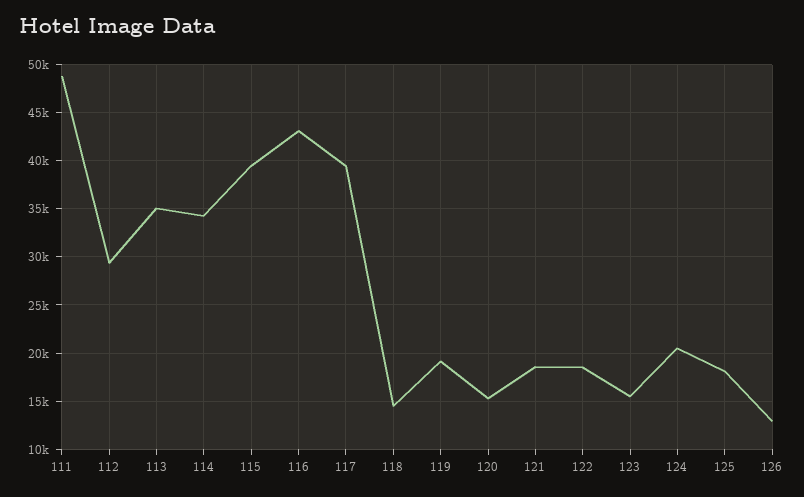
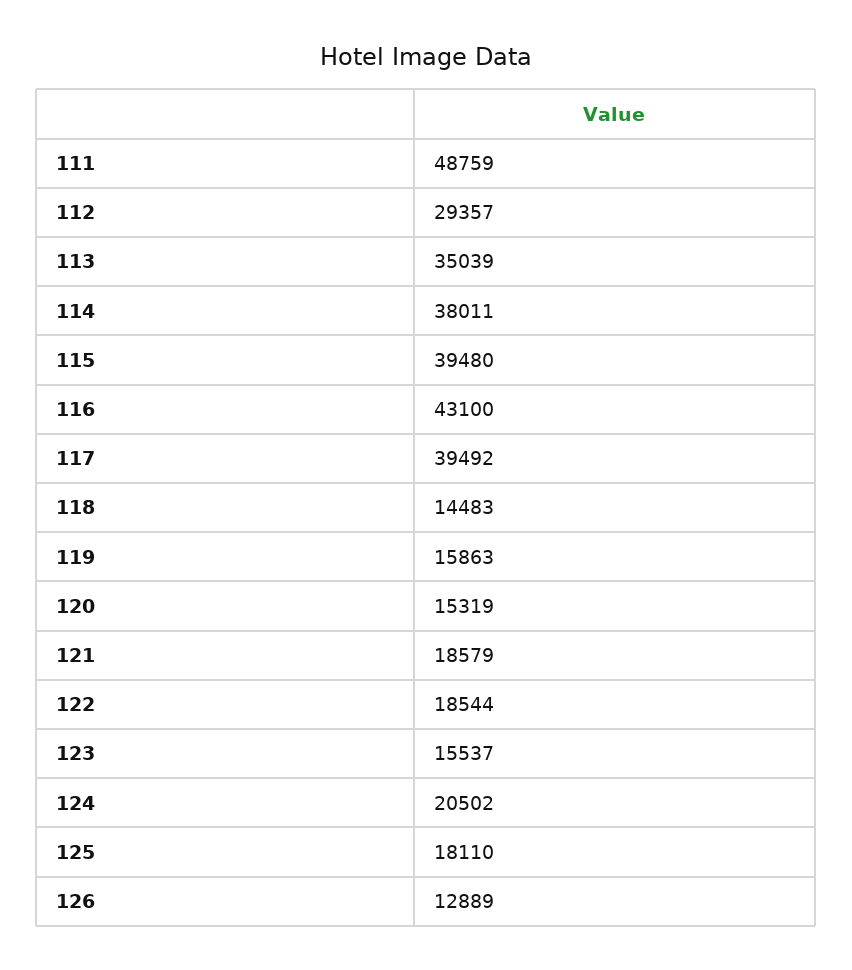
  {
    "111": 48759,
    "112": 29357,
    "113": 35039,
-   "114": 34000,
+   "114": 38011,
    "115": 39480,
    "116": 43100,
    "117": 39492,
    "118": 14483,
-   "119": 19000,
+   "119": 15863,
    "120": 15319,
    "121": 18579,
    "122": 18544,
    "123": 15537,
    "124": 20502,
    "125": 18110,
    "126": 12889
  }

